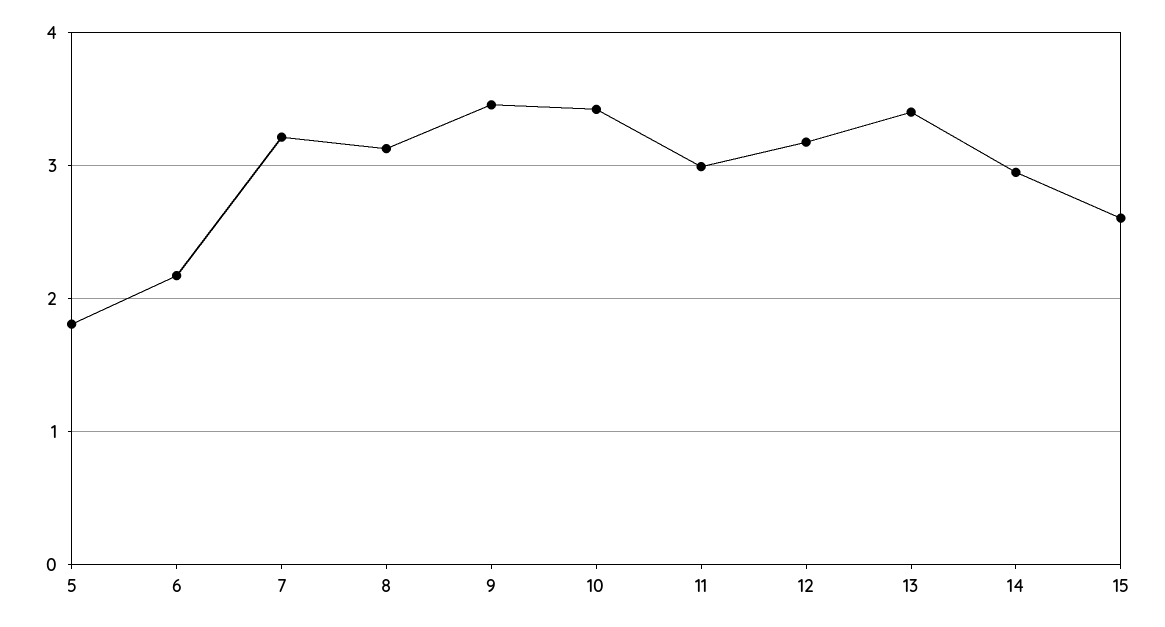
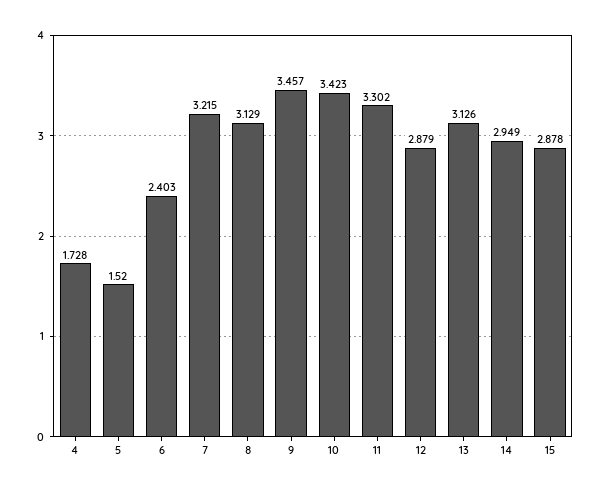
  {
-   "5": 1.8,
+   "5": 1.52,
-   "6": 2.2,
+   "6": 2.403,
    "7": 3.215,
    "8": 3.129,
    "9": 3.457,
    "10": 3.423,
-   "11": 3,
+   "11": 3.302,
-   "12": 3.2,
+   "12": 2.879,
-   "13": 3.4,
+   "13": 3.126,
    "14": 2.949,
-   "15": 2.6
+   "15": 2.878,
+   "4": 1.728
  }

